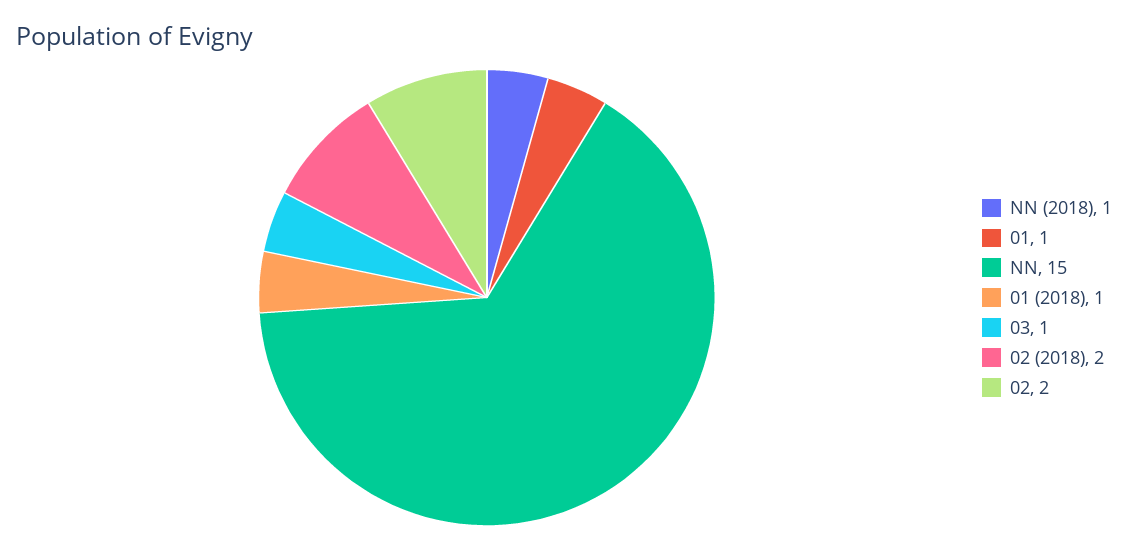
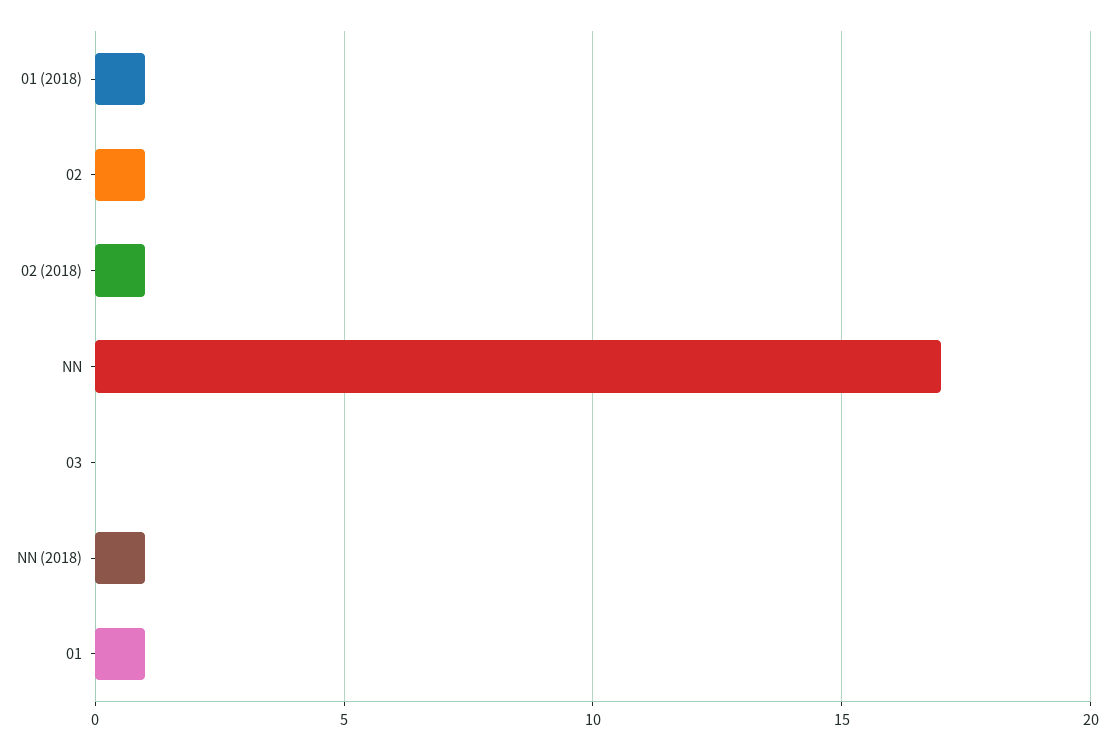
  {
    "NN (2018)": 1,
    "01": 1,
-   "NN": 15,
+   "NN": 17,
    "01 (2018)": 1,
-   "03": 1,
+   "03": 0,
-   "02 (2018)": 2,
+   "02 (2018)": 1,
-   "02": 2
+   "02": 1
  }

